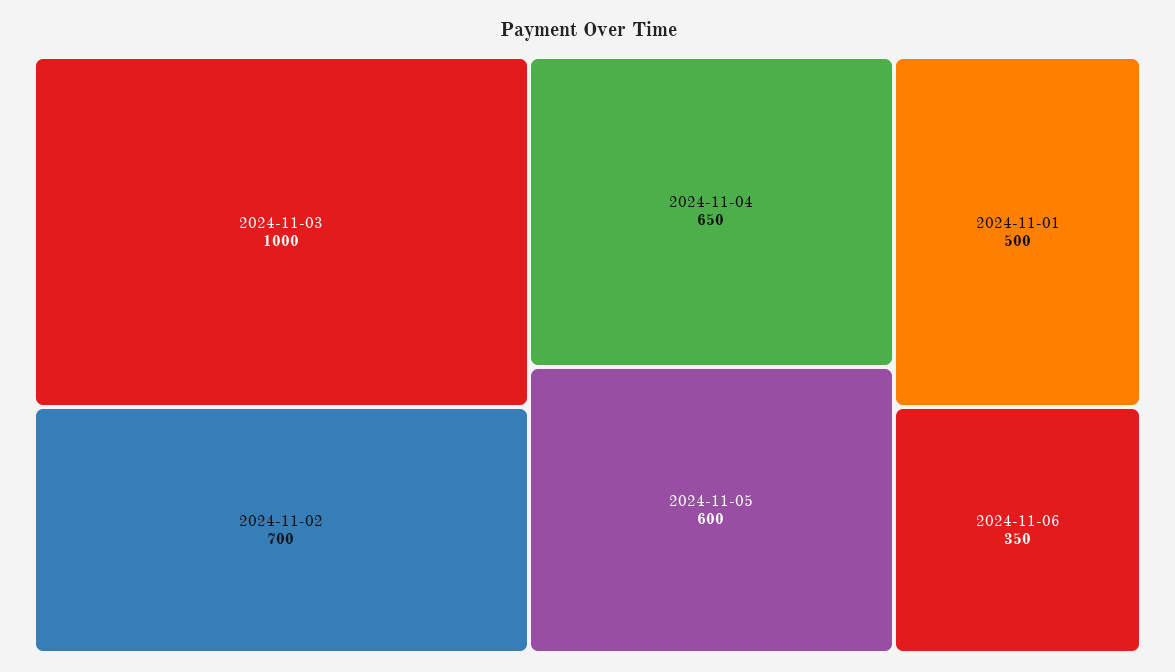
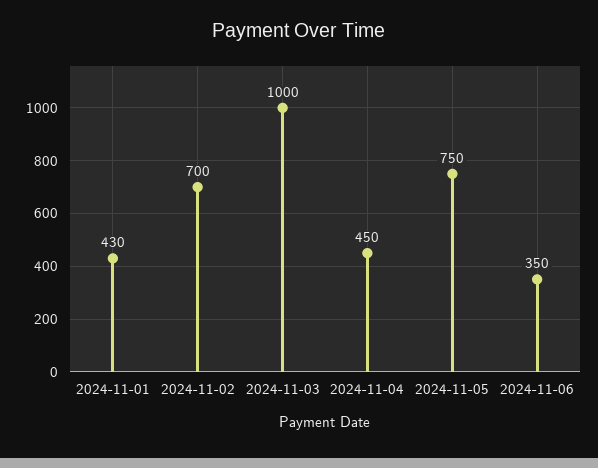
  {
    "2024-11-03": 1000,
    "2024-11-02": 700,
-   "2024-11-04": 650,
+   "2024-11-04": 450,
-   "2024-11-05": 600,
+   "2024-11-05": 750,
-   "2024-11-01": 500,
+   "2024-11-01": 430,
    "2024-11-06": 350
  }

